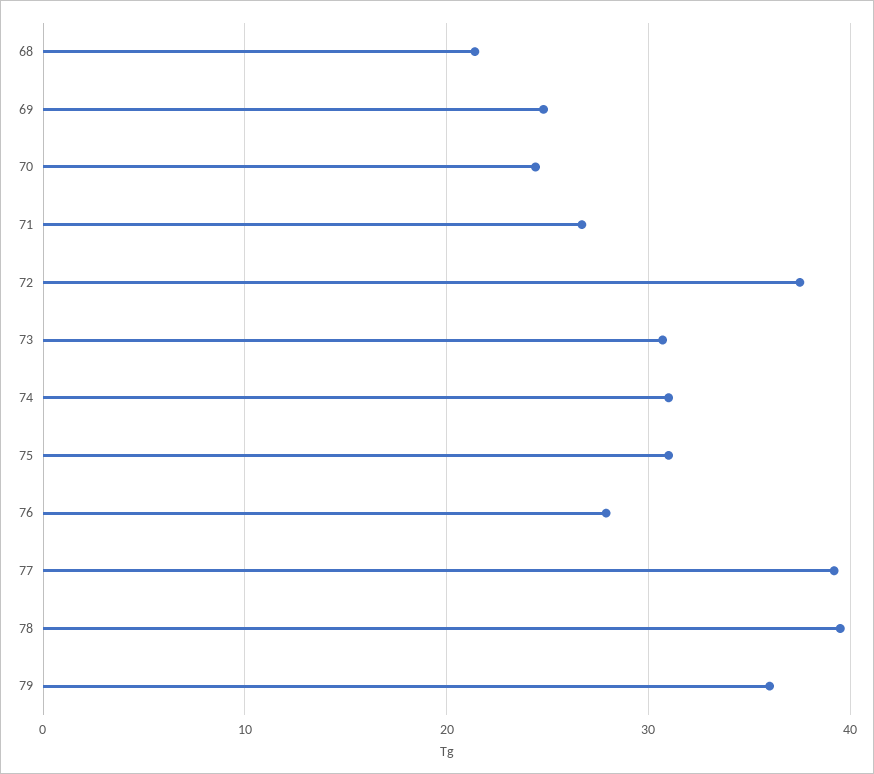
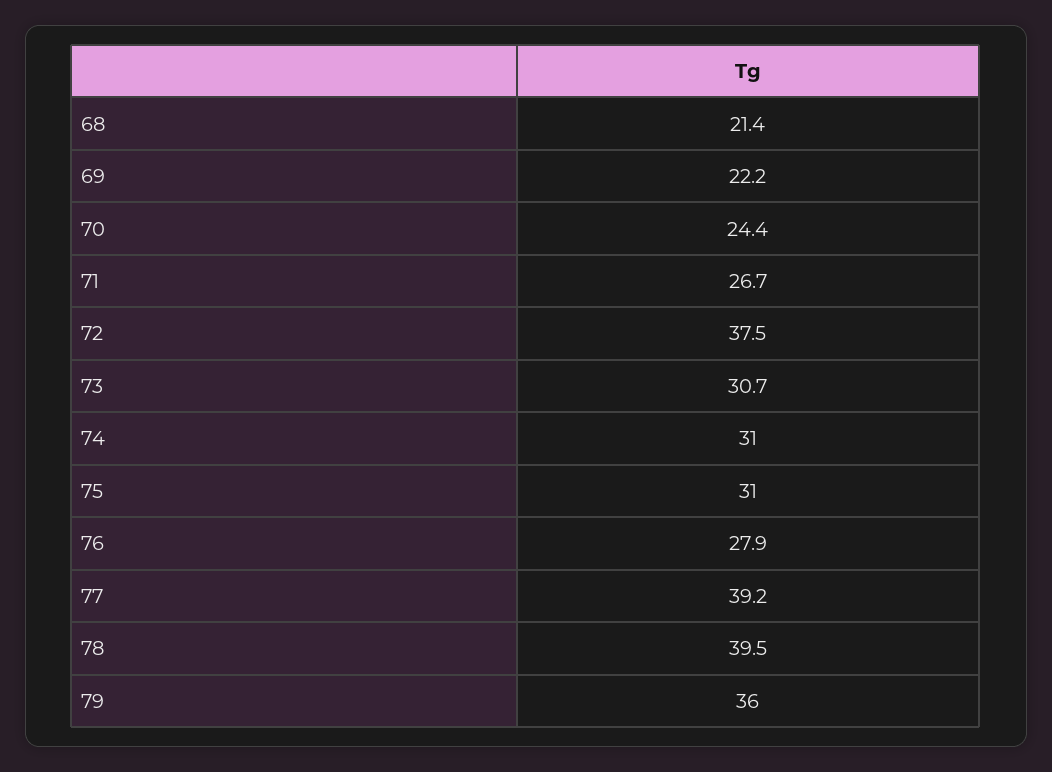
  {
    "68": 21.4,
-   "69": 25,
+   "69": 22.2,
    "70": 24.4,
    "71": 26.7,
    "72": 37.5,
    "73": 30.7,
    "74": 31,
    "75": 31,
    "76": 27.9,
    "77": 39.2,
    "78": 39.5,
    "79": 36
  }

